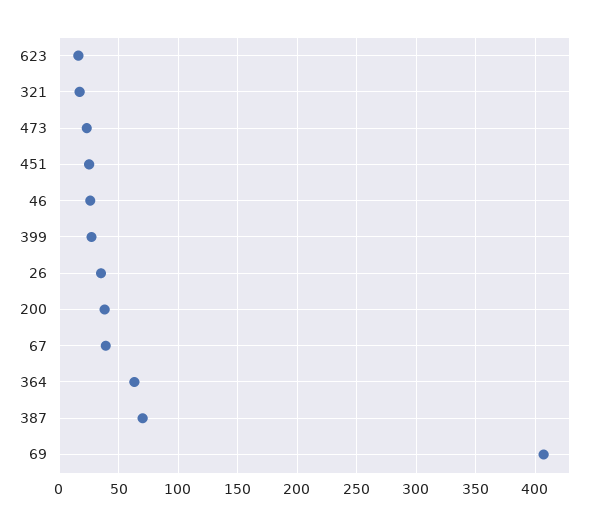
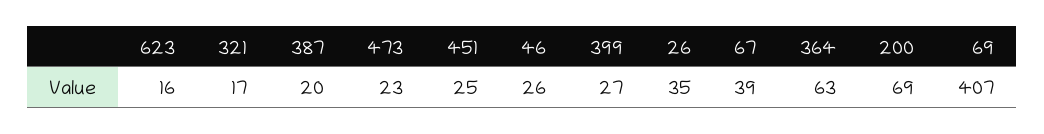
  {
    "623": 16,
    "321": 17,
    "473": 23,
    "451": 25,
    "46": 26,
    "399": 27,
    "26": 35,
-   "200": 40,
+   "200": 69,
    "67": 39,
    "364": 63,
-   "387": 70,
+   "387": 20,
    "69": 407
  }

